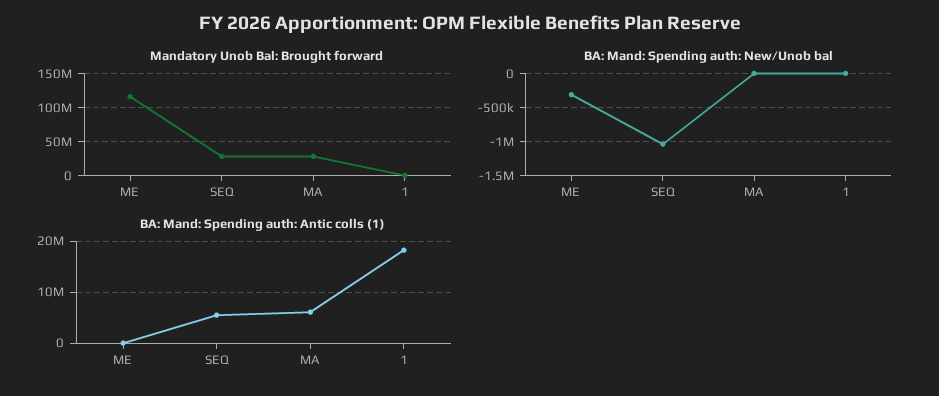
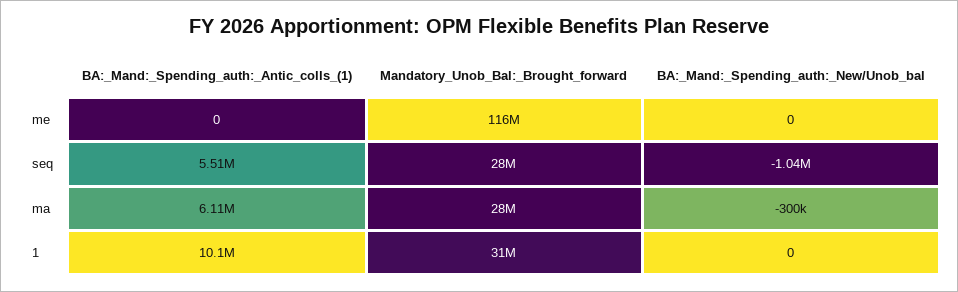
  {
    "Mandatory Unob Bal: Brought forward": {
      "ME": 116000000,
      "SEQ": 28000000,
      "MA": 28000000,
-     "1": 0
+     "1": 31000000
    },
    "BA: Mand: Spending auth: New/Unob bal": {
-     "ME": -300000,
+     "ME": 0,
      "SEQ": -1040000,
-     "MA": 0,
+     "MA": -300000,
      "1": 0
    },
    "BA: Mand: Spending auth: Antic colls (1)": {
      "ME": 0,
      "SEQ": 5510000,
      "MA": 6110000,
-     "1": 18000000
+     "1": 10100000
    }
  }

